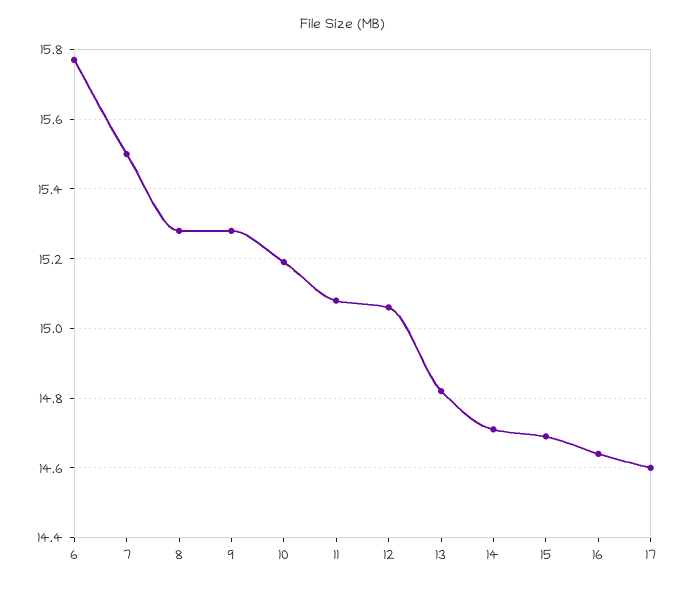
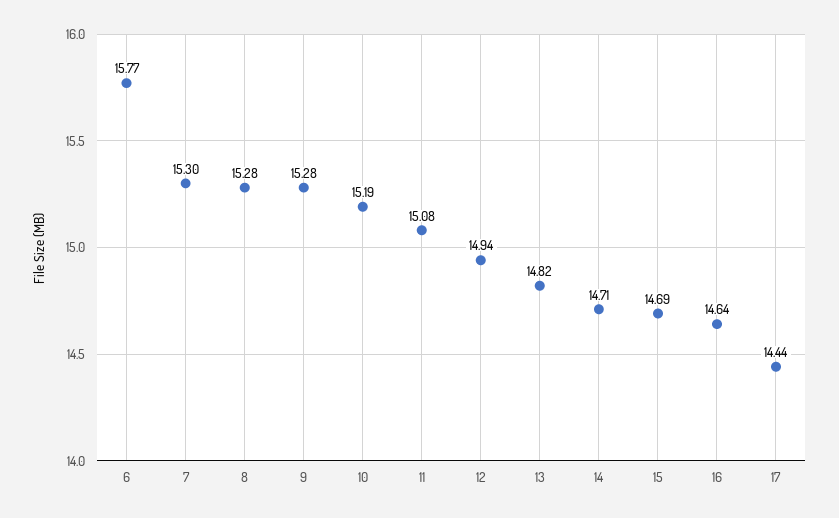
  {
    "6": 15.77,
-   "7": 15.5,
+   "7": 15.3,
    "8": 15.28,
    "9": 15.28,
    "10": 15.19,
    "11": 15.08,
-   "12": 15.05,
+   "12": 14.94,
    "13": 14.82,
    "14": 14.71,
    "15": 14.69,
    "16": 14.64,
-   "17": 14.6
+   "17": 14.44
  }

